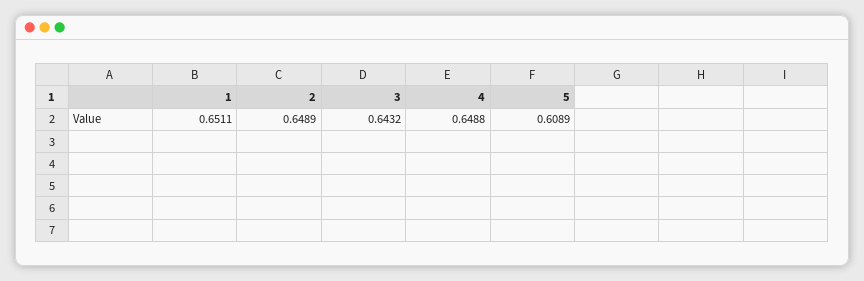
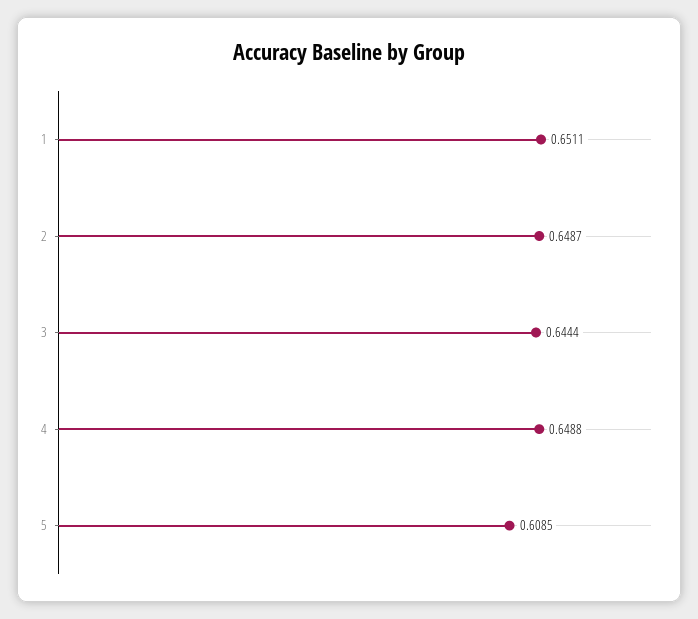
  {
    "1": 0.6511,
-   "2": 0.6489,
+   "2": 0.6487,
-   "3": 0.6432,
+   "3": 0.6444,
    "4": 0.6488,
-   "5": 0.6089
+   "5": 0.6085
  }

